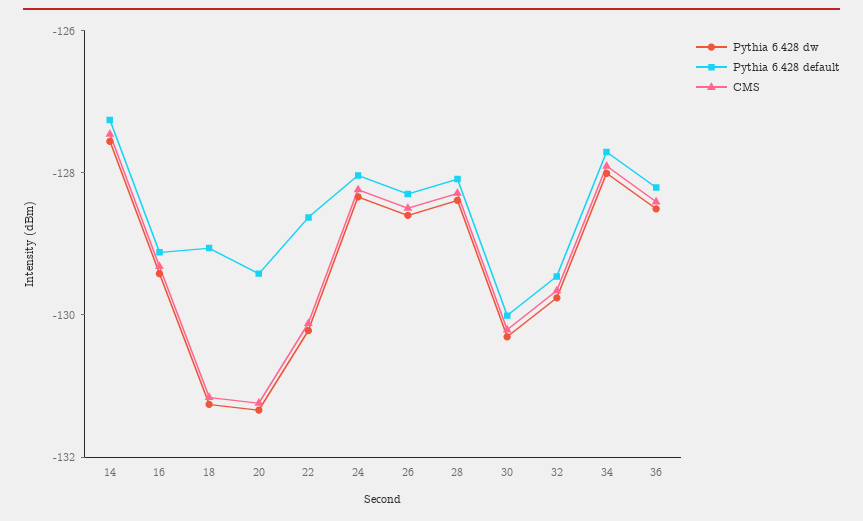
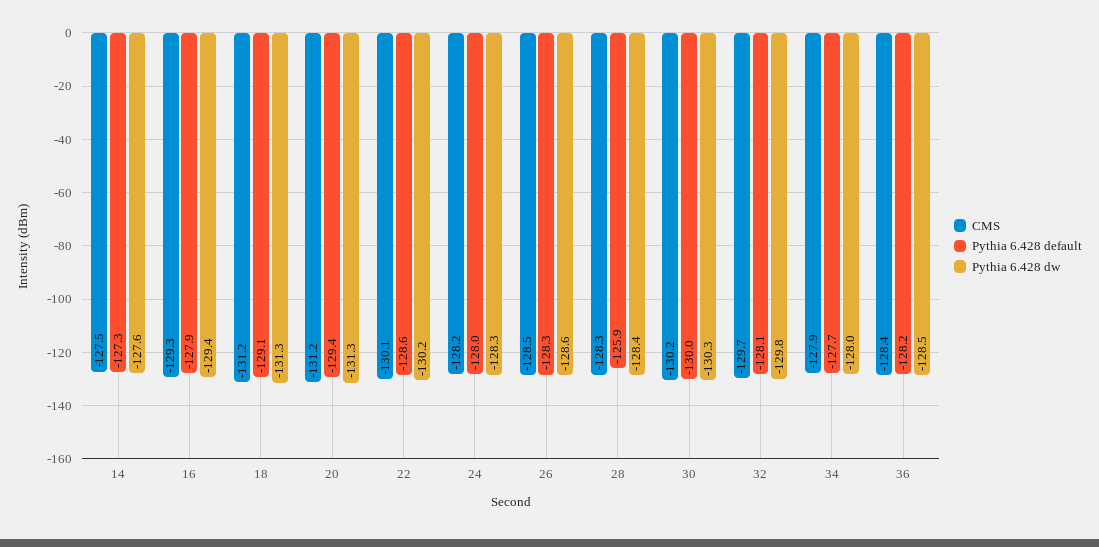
  {
    "Pythia 6.428 dw": {
      "14": -127.6,
      "16": -129.4,
      "18": -131.3,
      "20": -131.3,
      "22": -130.2,
      "24": -128.3,
      "26": -128.6,
      "28": -128.4,
      "30": -130.3,
      "32": -129.8,
      "34": -128,
      "36": -128.5
    },
    "Pythia 6.428 default": {
      "14": -127.3,
-     "16": -129,
+     "16": -127.9,
      "18": -129.1,
      "20": -129.4,
      "22": -128.6,
      "24": -128,
      "26": -128.3,
-     "28": -128,
+     "28": -125.9,
      "30": -130,
-     "32": -129.5,
+     "32": -128.1,
      "34": -127.7,
      "36": -128.2
    },
    "CMS": {
      "14": -127.5,
      "16": -129.3,
      "18": -131.2,
      "20": -131.2,
      "22": -130.1,
      "24": -128.2,
      "26": -128.5,
      "28": -128.3,
      "30": -130.2,
      "32": -129.7,
      "34": -127.9,
      "36": -128.4
    }
  }

